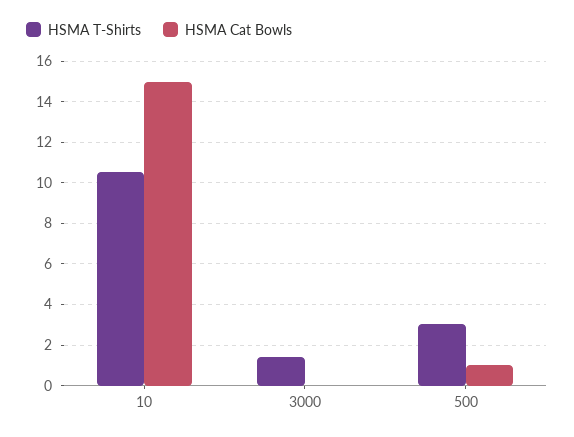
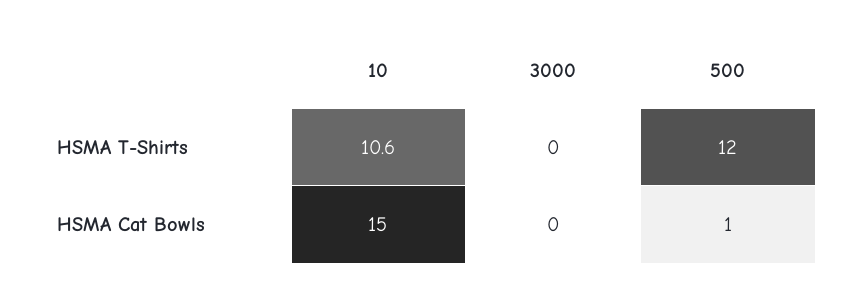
  {
    "HSMA T-Shirts": {
      "10": 10.6,
-     "3000": 1.5,
+     "3000": 0,
-     "500": 3
+     "500": 12
    },
    "HSMA Cat Bowls": {
      "10": 15,
      "3000": 0,
      "500": 1
    }
  }

